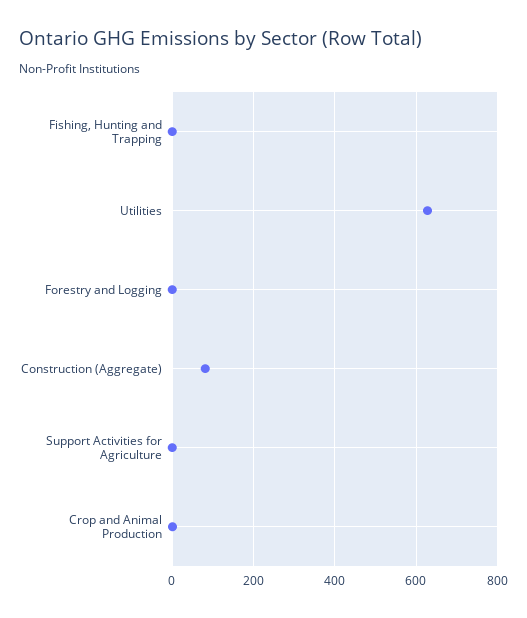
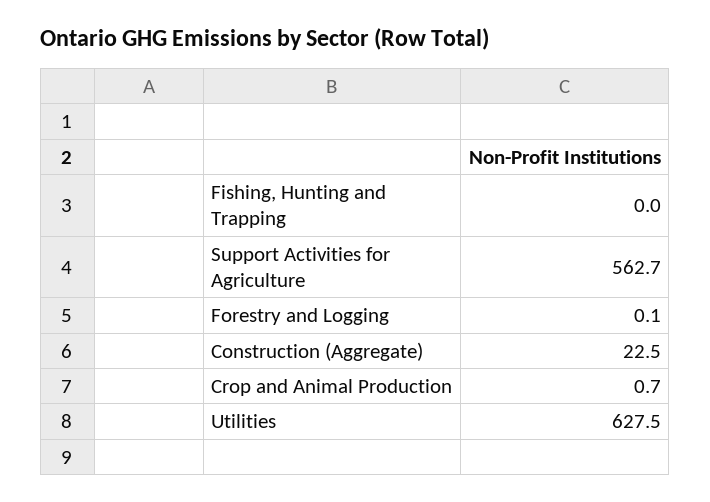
  {
    "Fishing, Hunting and Trapping": 0,
    "Utilities": 627.5,
    "Forestry and Logging": 0.1,
-   "Construction (Aggregate)": 80,
+   "Construction (Aggregate)": 22.5,
-   "Support Activities for Agriculture": 0,
+   "Support Activities for Agriculture": 562.7,
    "Crop and Animal Production": 0.7
  }

